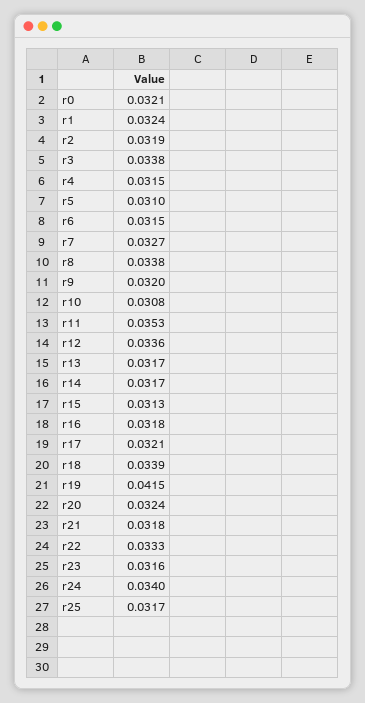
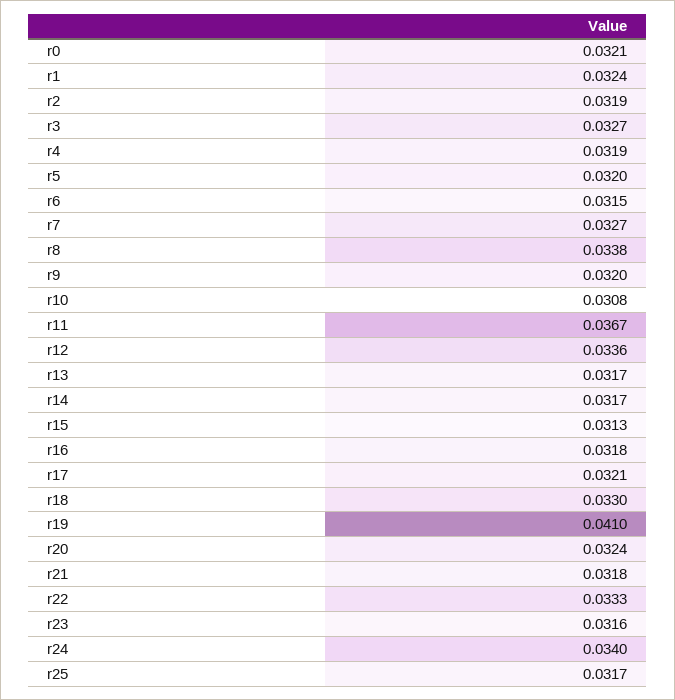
  {
    "r0": 0.0321,
    "r1": 0.0324,
    "r2": 0.0319,
-   "r3": 0.0338,
+   "r3": 0.0327,
-   "r4": 0.0315,
+   "r4": 0.0319,
-   "r5": 0.031,
+   "r5": 0.032,
    "r6": 0.0315,
    "r7": 0.0327,
    "r8": 0.0338,
    "r9": 0.032,
    "r10": 0.0308,
-   "r11": 0.0353,
+   "r11": 0.0367,
    "r12": 0.0336,
    "r13": 0.0317,
    "r14": 0.0317,
    "r15": 0.0313,
    "r16": 0.0318,
    "r17": 0.0321,
-   "r18": 0.0339,
+   "r18": 0.033,
-   "r19": 0.0415,
+   "r19": 0.041,
    "r20": 0.0324,
    "r21": 0.0318,
    "r22": 0.0333,
    "r23": 0.0316,
    "r24": 0.034,
    "r25": 0.0317
  }

